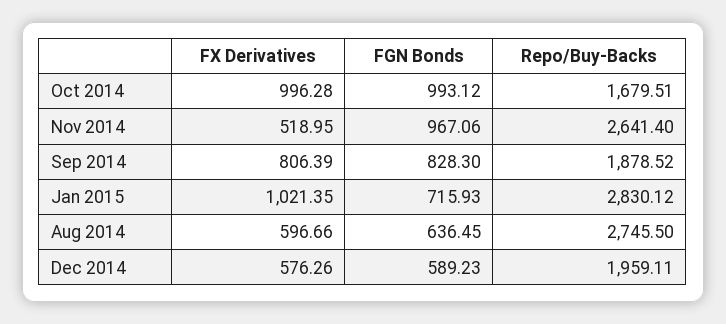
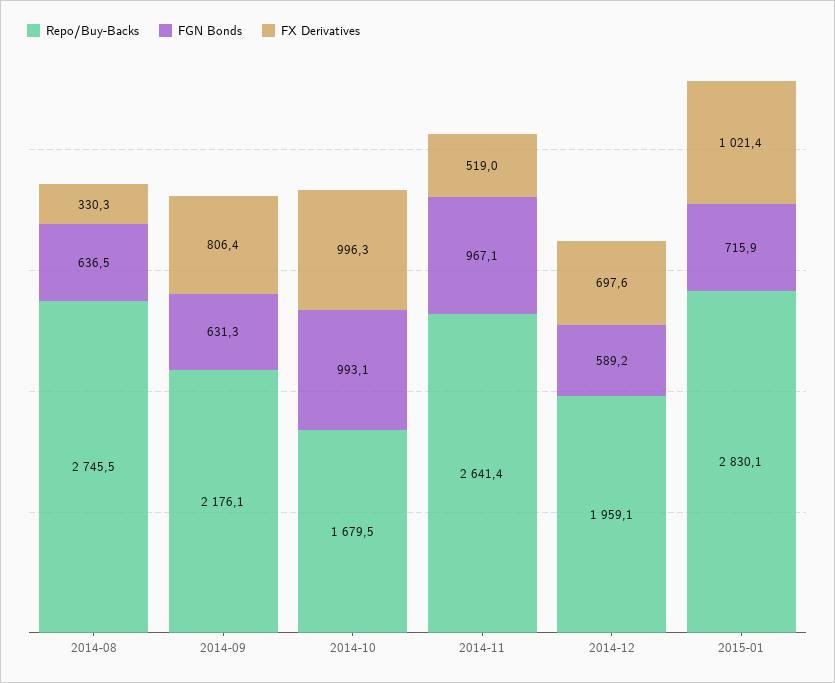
  {
    "FX Derivatives": {
      "Oct 2014": 996.28,
      "Nov 2014": 518.95,
      "Sep 2014": 806.39,
      "Jan 2015": 1021.35,
-     "Aug 2014": 596.66,
+     "Aug 2014": 330.3,
-     "Dec 2014": 576.26
+     "Dec 2014": 697.6
    },
    "FGN Bonds": {
      "Oct 2014": 993.12,
      "Nov 2014": 967.06,
-     "Sep 2014": 828.3,
+     "Sep 2014": 631.3,
      "Jan 2015": 715.93,
      "Aug 2014": 636.45,
      "Dec 2014": 589.23
    },
    "Repo/Buy-Backs": {
      "Oct 2014": 1679.51,
      "Nov 2014": 2641.4,
-     "Sep 2014": 1878.52,
+     "Sep 2014": 2176.1,
      "Jan 2015": 2830.12,
      "Aug 2014": 2745.5,
      "Dec 2014": 1959.11
    }
  }

